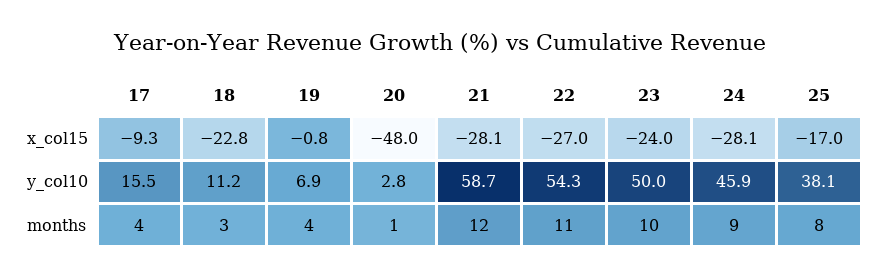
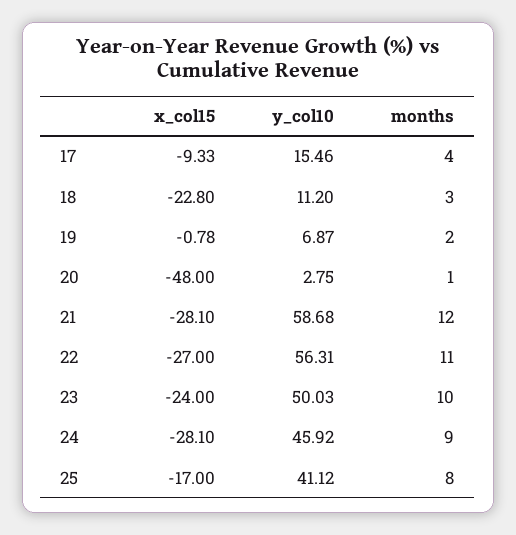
  {
    "17": {
      "x_col15": -9.33,
      "y_col10": 15.46,
      "months": 4
    },
    "18": {
      "x_col15": -22.8,
      "y_col10": 11.2,
      "months": 3
    },
    "19": {
      "x_col15": -0.78,
      "y_col10": 6.87,
-     "months": 4
+     "months": 2
    },
    "20": {
      "x_col15": -48,
      "y_col10": 2.75,
      "months": 1
    },
    "21": {
      "x_col15": -28.1,
      "y_col10": 58.68,
      "months": 12
    },
    "22": {
      "x_col15": -27,
-     "y_col10": 54.3,
+     "y_col10": 56.31,
      "months": 11
    },
    "23": {
      "x_col15": -24,
      "y_col10": 50.03,
      "months": 10
    },
    "24": {
      "x_col15": -28.1,
      "y_col10": 45.92,
      "months": 9
    },
    "25": {
      "x_col15": -17,
-     "y_col10": 38.1,
+     "y_col10": 41.12,
      "months": 8
    }
  }

